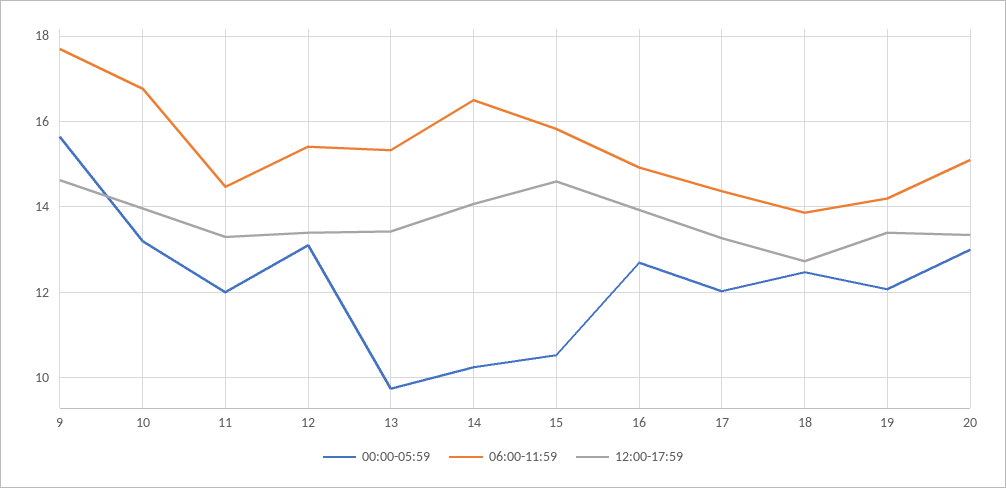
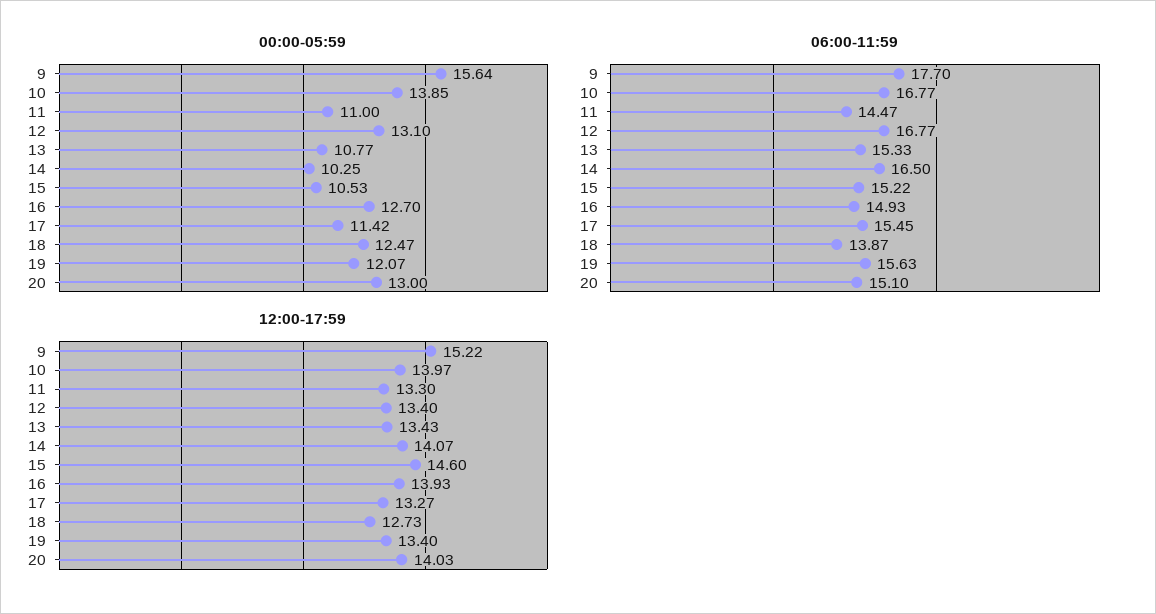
  {
    "00:00-05:59": {
      "9": 15.64,
-     "10": 13.2,
+     "10": 13.85,
-     "11": 12,
+     "11": 11,
      "12": 13.1,
-     "13": 9.8,
+     "13": 10.77,
      "14": 10.25,
      "15": 10.53,
      "16": 12.7,
-     "17": 12,
+     "17": 11.42,
      "18": 12.47,
      "19": 12.07,
      "20": 13
    },
    "06:00-11:59": {
      "9": 17.7,
      "10": 16.77,
      "11": 14.47,
-     "12": 15.4,
+     "12": 16.77,
      "13": 15.33,
      "14": 16.5,
-     "15": 15.8,
+     "15": 15.22,
      "16": 14.93,
-     "17": 14.4,
+     "17": 15.45,
      "18": 13.87,
-     "19": 14.2,
+     "19": 15.63,
      "20": 15.1
    },
    "12:00-17:59": {
-     "9": 14.6,
+     "9": 15.22,
      "10": 13.97,
      "11": 13.3,
      "12": 13.4,
      "13": 13.43,
      "14": 14.07,
      "15": 14.6,
      "16": 13.93,
      "17": 13.27,
      "18": 12.73,
      "19": 13.4,
-     "20": 13.4
+     "20": 14.03
    }
  }

